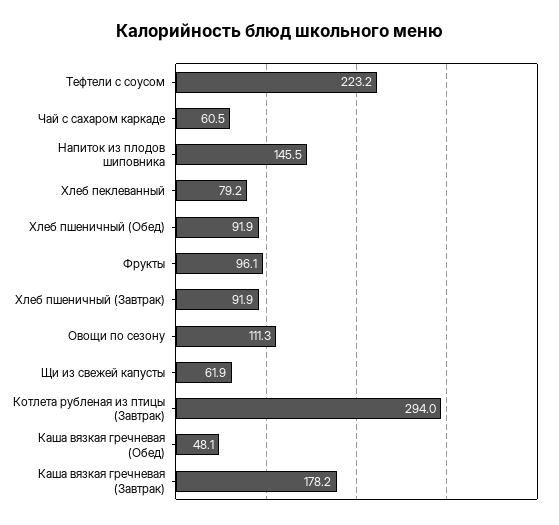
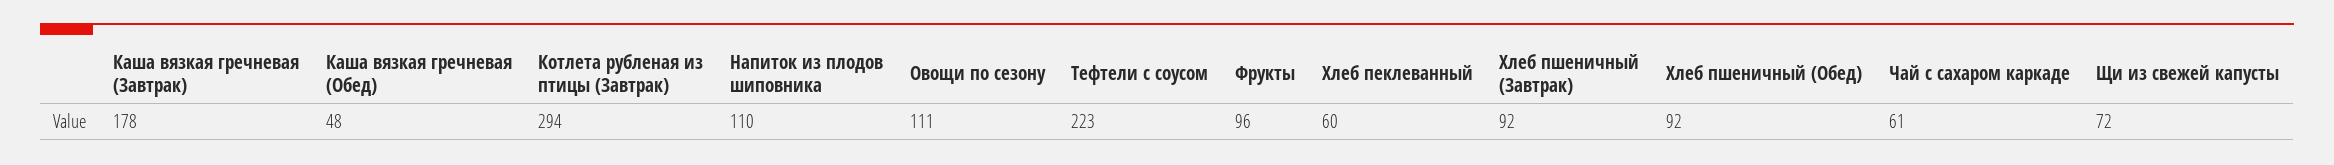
  {
    "Тефтели с соусом": 223.2,
    "Чай с сахаром каркаде": 60.5,
-   "Напиток из плодов шиповника": 145.5,
+   "Напиток из плодов шиповника": 110,
-   "Хлеб пеклеванный": 79.2,
+   "Хлеб пеклеванный": 60,
    "Хлеб пшеничный (Обед)": 91.9,
    "Фрукты": 96.1,
    "Хлеб пшеничный (Завтрак)": 91.9,
    "Овощи по сезону": 111.3,
-   "Щи из свежей капусты": 61.9,
+   "Щи из свежей капусты": 72,
    "Котлета рубленая из птицы (Завтрак)": 294,
    "Каша вязкая гречневая (Обед)": 48.1,
    "Каша вязкая гречневая (Завтрак)": 178.2
  }

